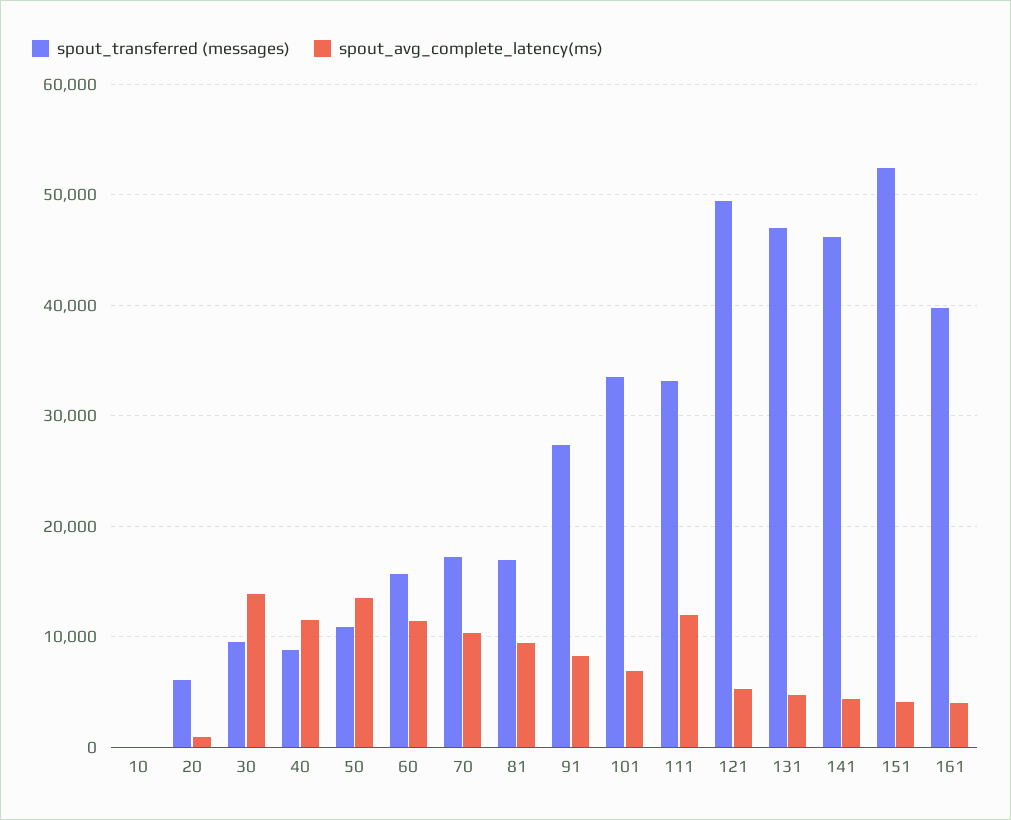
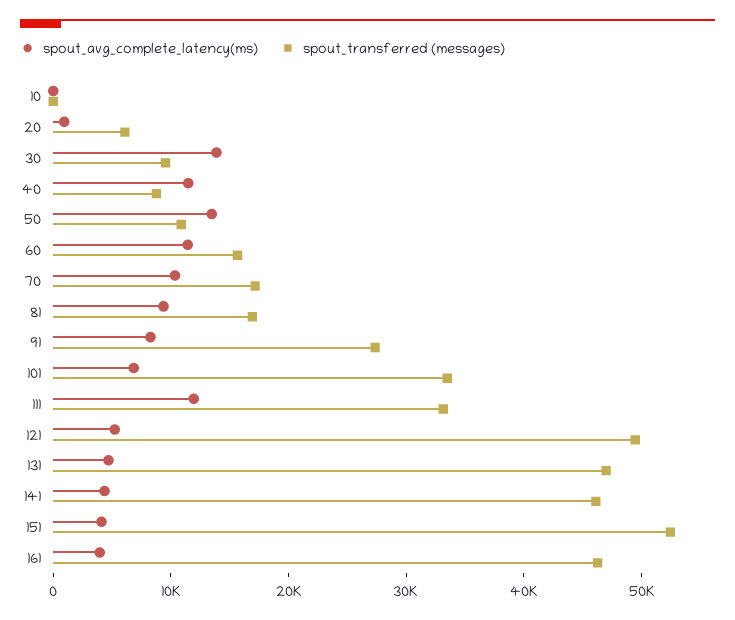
  {
    "spout_transferred (messages)": {
      "10": 0,
      "20": 6000,
      "30": 10000,
      "40": 9000,
      "50": 11000,
      "60": 16000,
      "70": 17000,
      "81": 17000,
      "91": 27000,
      "101": 33000,
      "111": 33000,
      "121": 49000,
      "131": 47000,
      "141": 46000,
      "151": 52000,
-     "161": 40000
+     "161": 46000
    },
    "spout_avg_complete_latency(ms)": {
      "10": 0,
      "20": 1000,
      "30": 14000,
      "40": 11000,
      "50": 13000,
      "60": 11000,
      "70": 10000,
      "81": 9000,
      "91": 8000,
      "101": 7000,
      "111": 12000,
      "121": 5000,
      "131": 5000,
      "141": 4000,
      "151": 4000,
      "161": 4000
    }
  }

